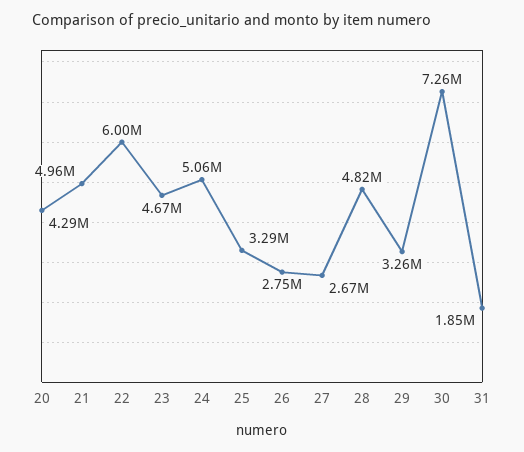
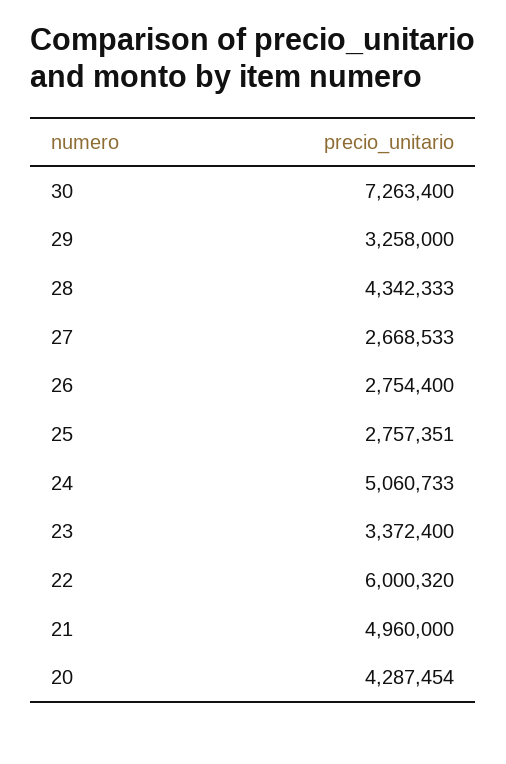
  {
    "20": 4287454,
    "21": 4960000,
    "22": 6000320,
-   "23": 4670000,
+   "23": 3372400,
    "24": 5060733,
-   "25": 3290000,
+   "25": 2757351,
    "26": 2754400,
    "27": 2668533,
-   "28": 4820000,
+   "28": 4342333,
    "29": 3258000,
-   "30": 7263400,
+   "30": 7263400
-   "31": 1850000
  }

